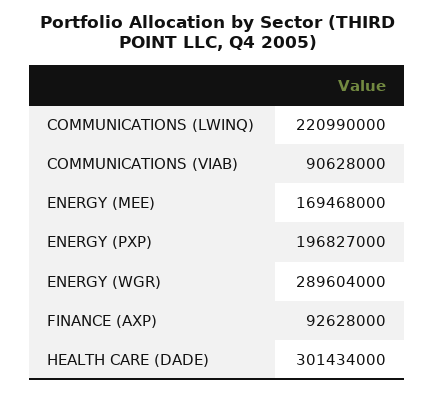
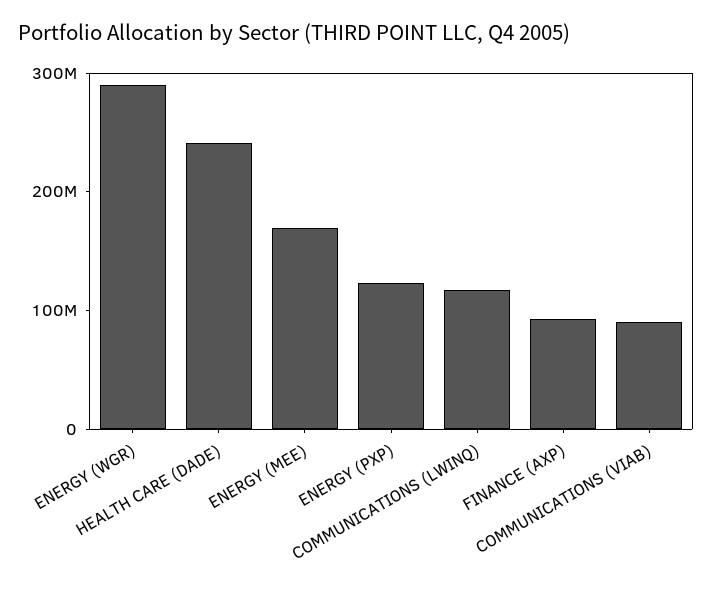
  {
-   "COMMUNICATIONS (LWINQ)": 220990000,
+   "COMMUNICATIONS (LWINQ)": 120000000,
    "COMMUNICATIONS (VIAB)": 90628000,
    "ENERGY (MEE)": 169468000,
-   "ENERGY (PXP)": 196827000,
+   "ENERGY (PXP)": 120000000,
    "ENERGY (WGR)": 289604000,
    "FINANCE (AXP)": 92628000,
-   "HEALTH CARE (DADE)": 301434000
+   "HEALTH CARE (DADE)": 240000000
  }

